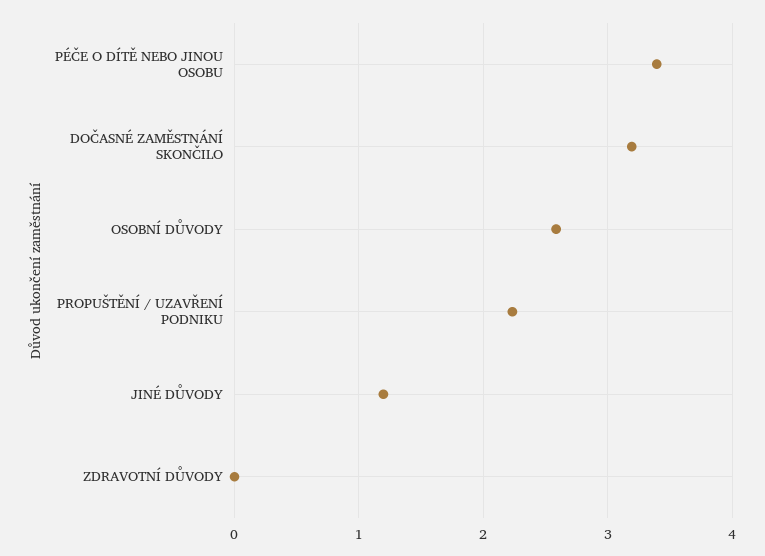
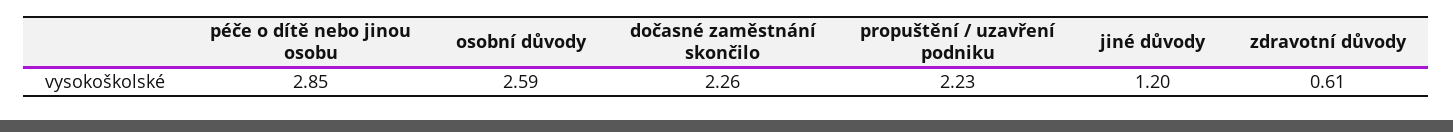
  {
-   "PÉČE O DÍTĚ NEBO JINOU OSOBU": 3.4,
+   "PÉČE O DÍTĚ NEBO JINOU OSOBU": 2.85,
-   "DOČASNÉ ZAMĚSTNÁNÍ SKONČILO": 3.2,
+   "DOČASNÉ ZAMĚSTNÁNÍ SKONČILO": 2.26,
    "OSOBNÍ DŮVODY": 2.59,
    "PROPUŠTĚNÍ / UZAVŘENÍ PODNIKU": 2.23,
    "JINÉ DŮVODY": 1.2,
-   "ZDRAVOTNÍ DŮVODY": 0
+   "ZDRAVOTNÍ DŮVODY": 0.61
  }

